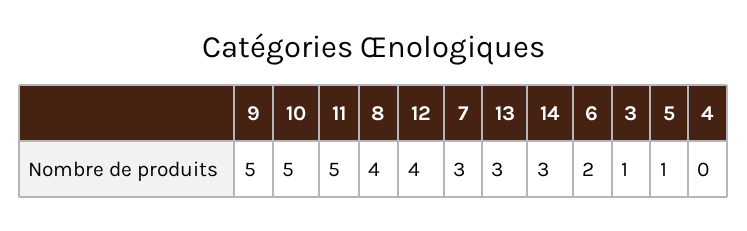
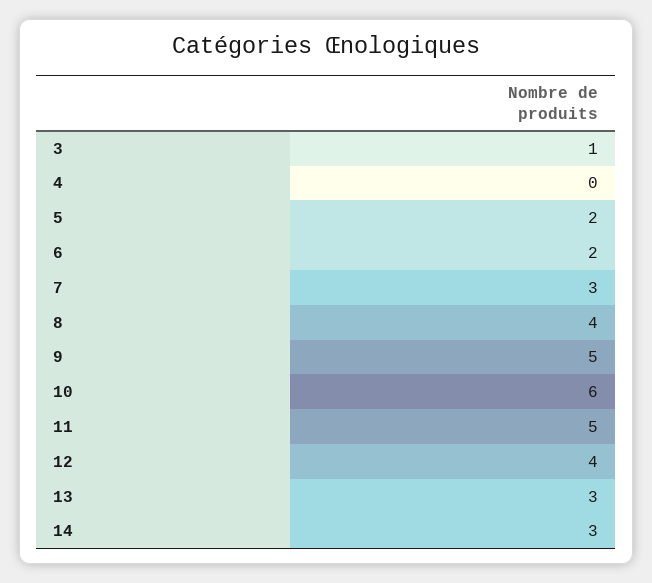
  {
    "9": 5,
-   "10": 5,
+   "10": 6,
    "11": 5,
    "8": 4,
    "12": 4,
    "7": 3,
    "13": 3,
    "14": 3,
    "6": 2,
    "3": 1,
-   "5": 1,
+   "5": 2,
    "4": 0
  }

